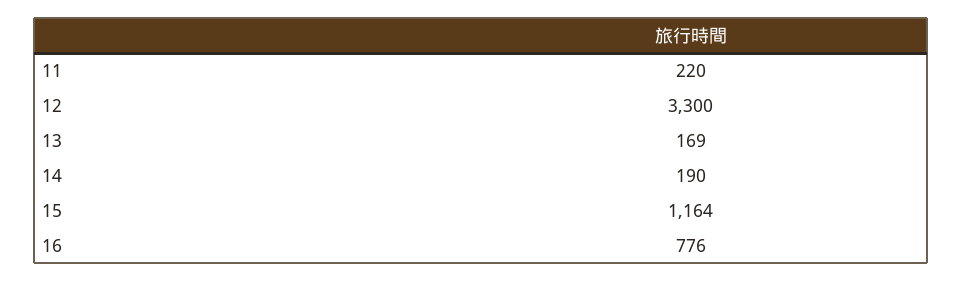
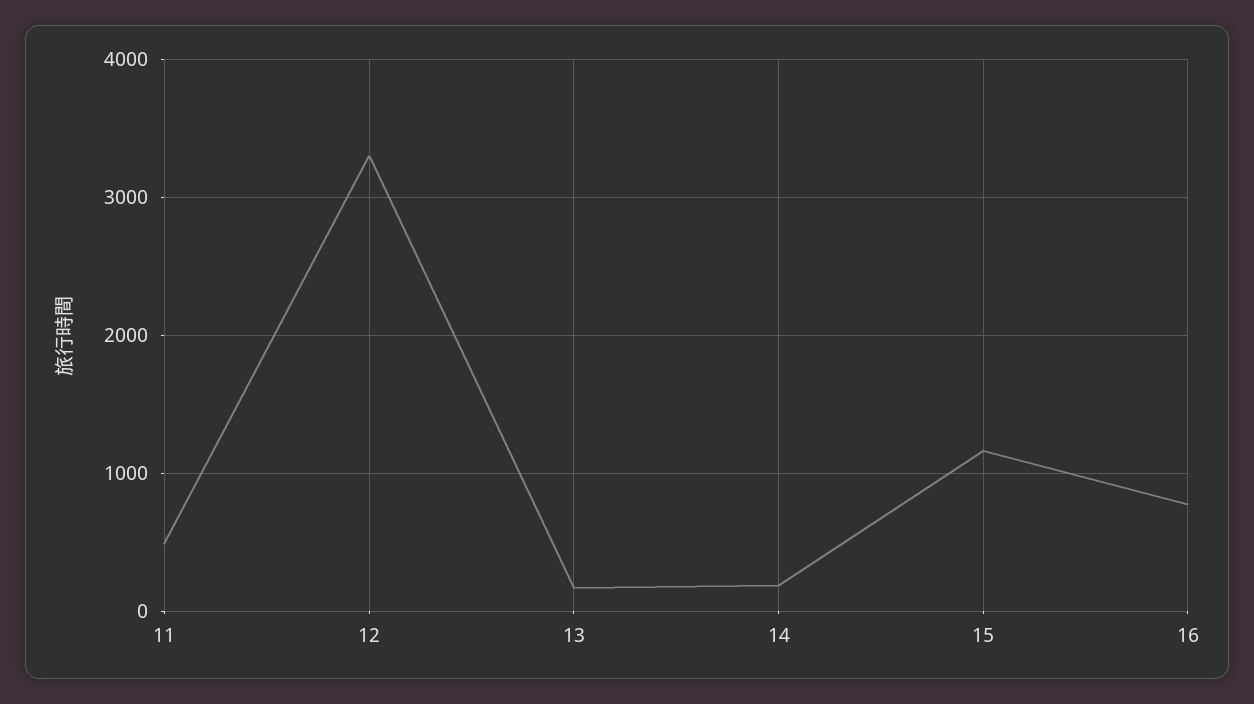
  {
-   "11": 220,
+   "11": 500,
    "12": 3300,
    "13": 169,
    "14": 190,
    "15": 1164,
    "16": 776
  }

